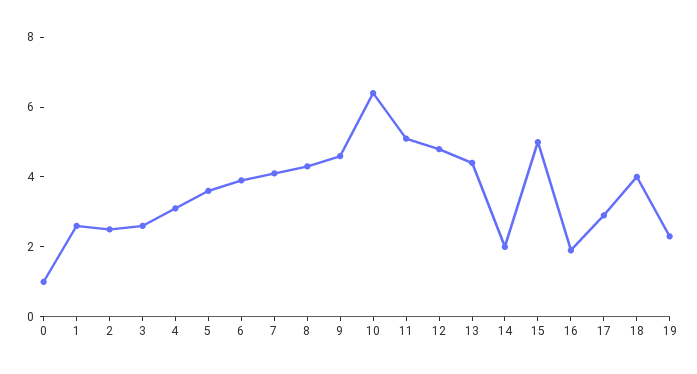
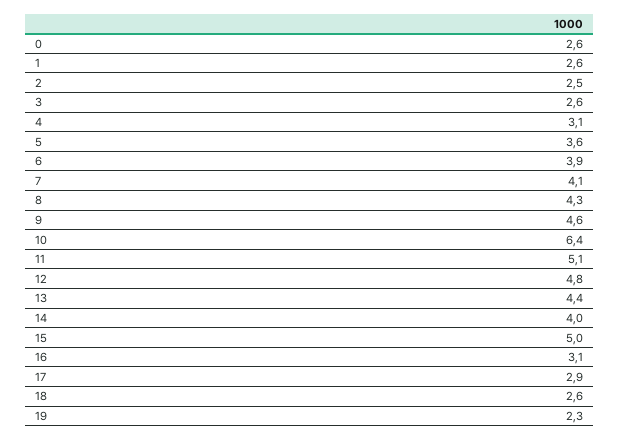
  {
-   "0": 1,
+   "0": 2.6,
    "1": 2.6,
    "2": 2.5,
    "3": 2.6,
    "4": 3.1,
    "5": 3.6,
    "6": 3.9,
    "7": 4.1,
    "8": 4.3,
    "9": 4.6,
    "10": 6.4,
    "11": 5.1,
    "12": 4.8,
    "13": 4.4,
-   "14": 2,
+   "14": 4,
    "15": 5,
-   "16": 2,
+   "16": 3.1,
    "17": 2.9,
-   "18": 4,
+   "18": 2.6,
    "19": 2.3
  }

